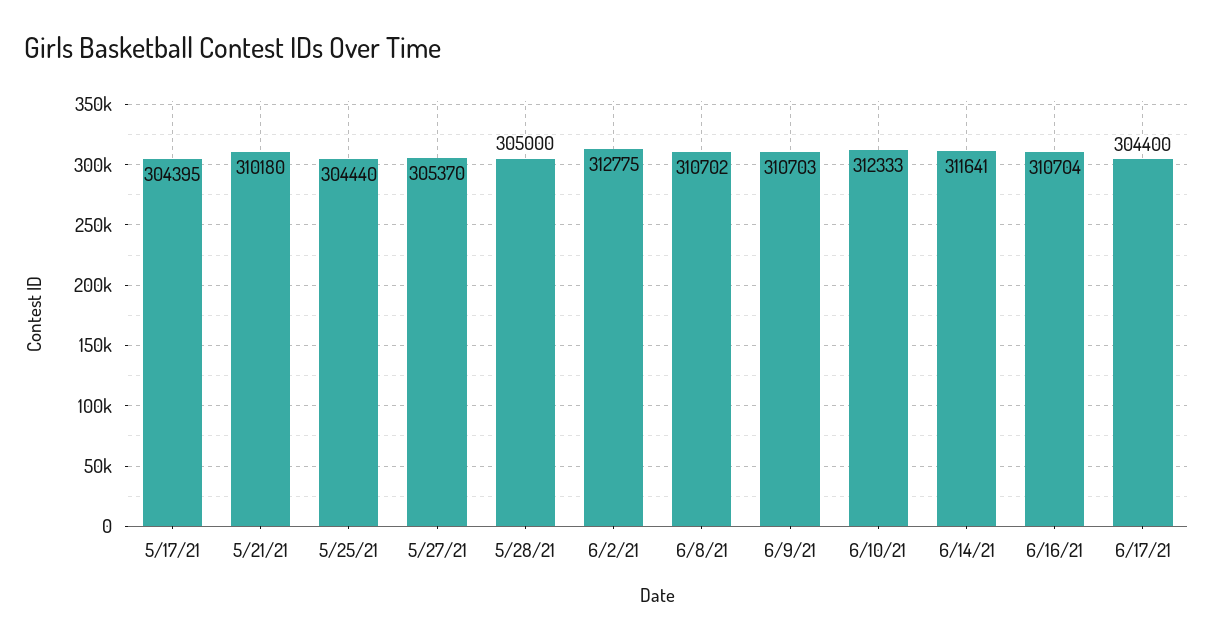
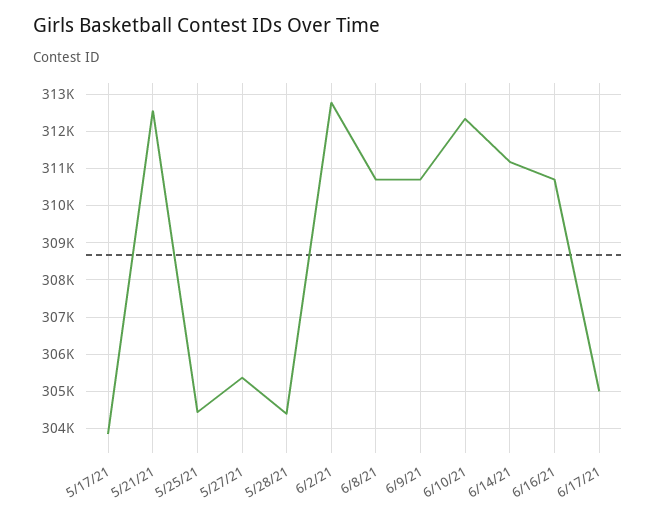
  {
-   "5/17/21": 304395,
+   "5/17/21": 303800,
-   "5/21/21": 310180,
+   "5/21/21": 312600,
    "5/25/21": 304440,
    "5/27/21": 305370,
-   "5/28/21": 305000,
+   "5/28/21": 304400,
    "6/2/21": 312775,
    "6/8/21": 310702,
    "6/9/21": 310703,
    "6/10/21": 312333,
-   "6/14/21": 311641,
+   "6/14/21": 311200,
    "6/16/21": 310704,
-   "6/17/21": 304400
+   "6/17/21": 305000
  }

